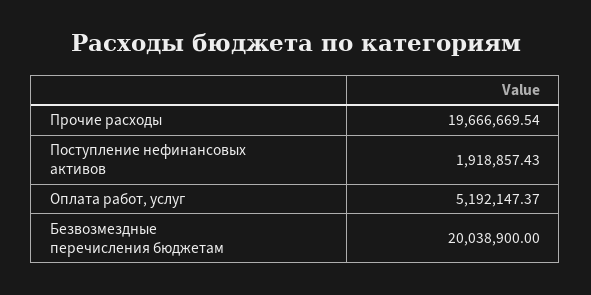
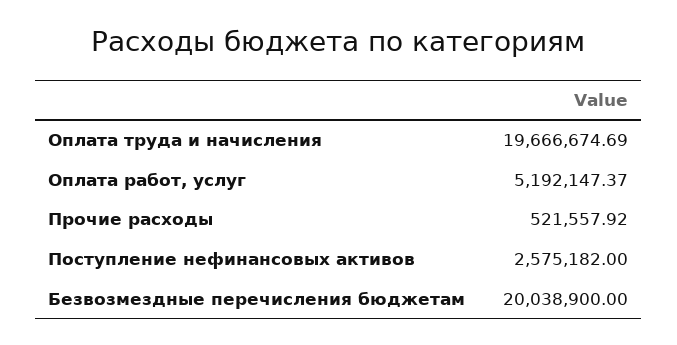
  {
-   "Прочие расходы": 19666669.54,
+   "Прочие расходы": 521557.92,
-   "Поступление нефинансовых активов": 1918857.43,
+   "Поступление нефинансовых активов": 2575182,
    "Оплата работ, услуг": 5192147.37,
-   "Безвозмездные перечисления бюджетам": 20038900
+   "Безвозмездные перечисления бюджетам": 20038900,
+   "Оплата труда и начисления": 19666674.69
  }

